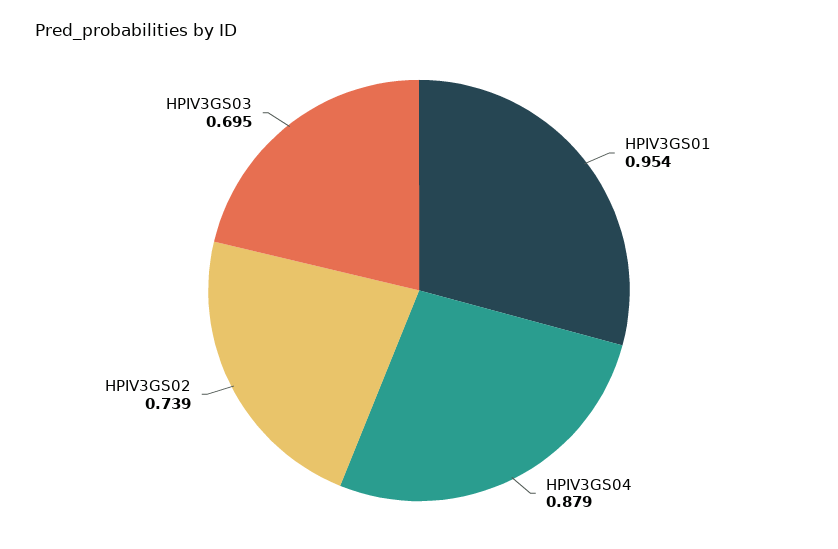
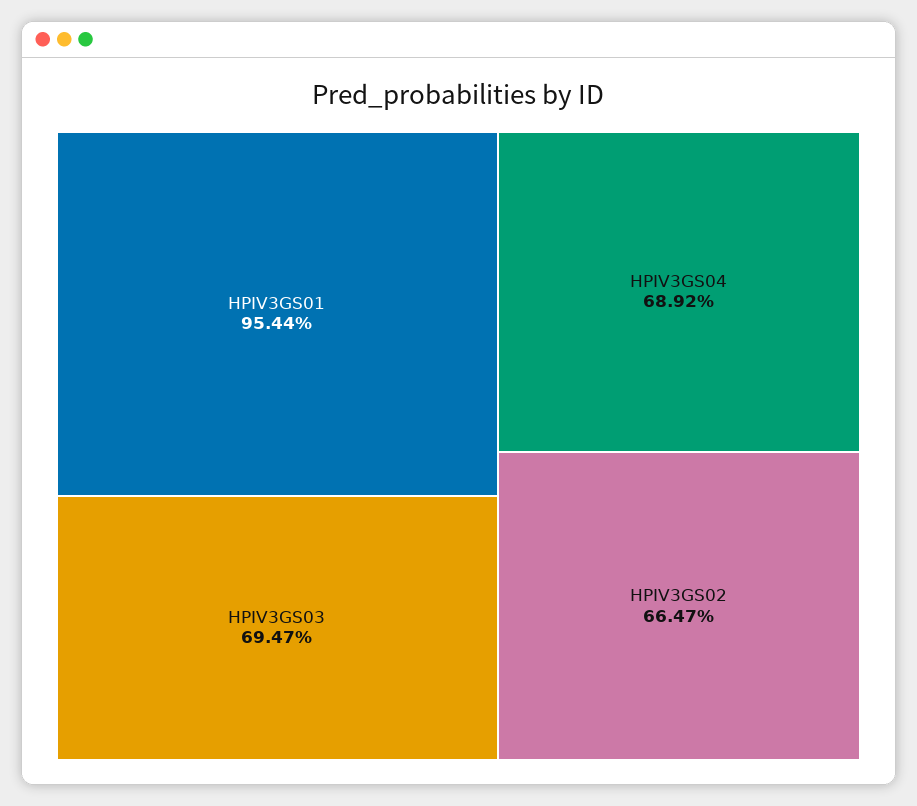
  {
    "HPIV3GS01": 0.9544,
-   "HPIV3GS04": 0.879,
+   "HPIV3GS04": 0.6892,
-   "HPIV3GS02": 0.739,
+   "HPIV3GS02": 0.6647,
    "HPIV3GS03": 0.6947
  }

